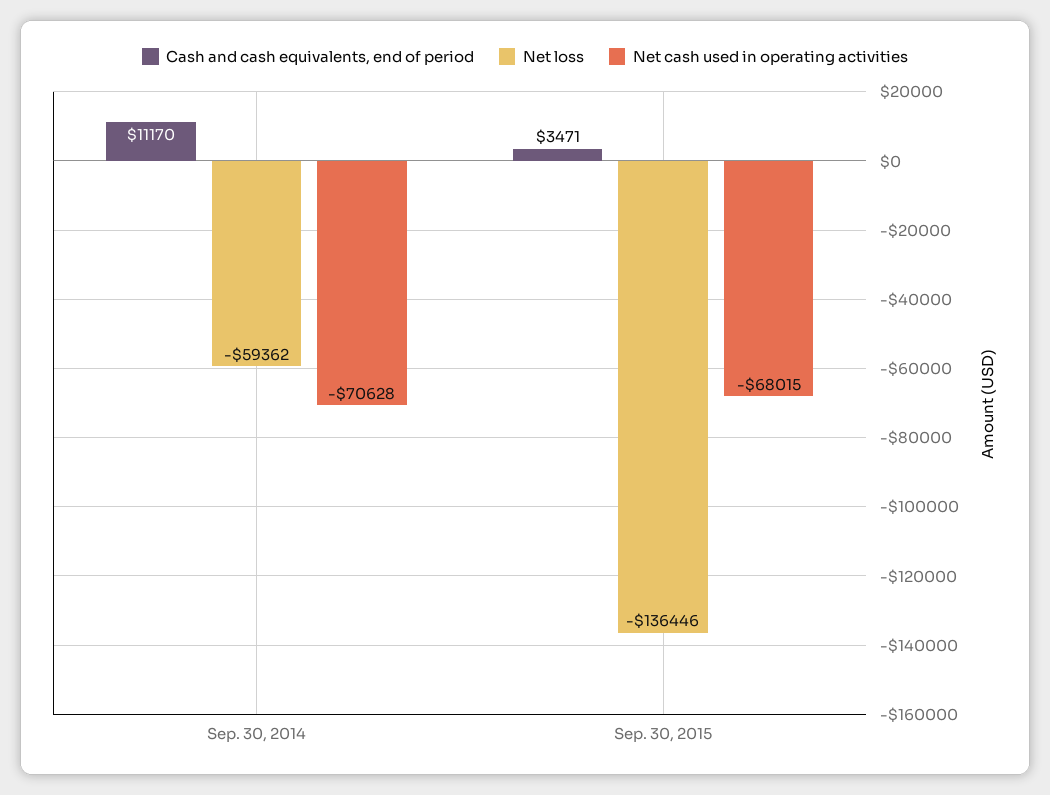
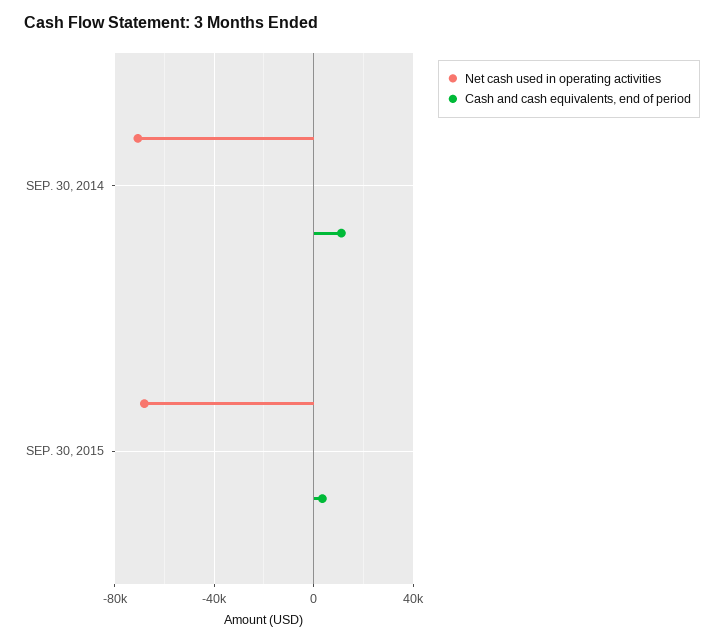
  {
    "Cash and cash equivalents, end of period": {
      "Sep. 30, 2014": 11170,
      "Sep. 30, 2015": 3471
    },
-   "Net loss": {
-     "Sep. 30, 2014": -59362,
-     "Sep. 30, 2015": -136446
-   },
    "Net cash used in operating activities": {
      "Sep. 30, 2014": -70628,
      "Sep. 30, 2015": -68015
    }
  }

